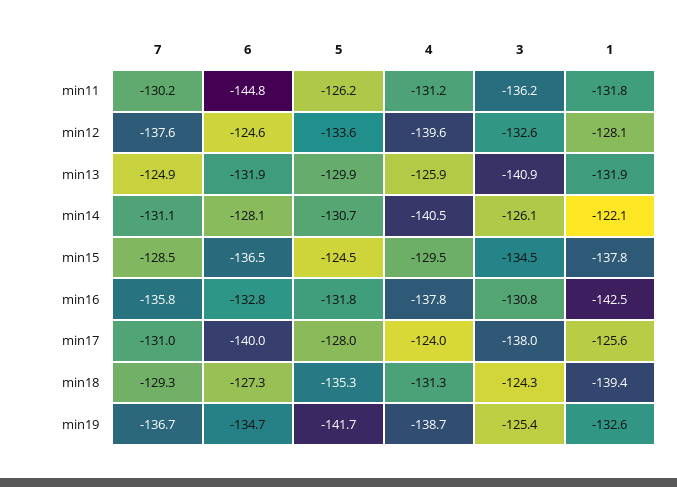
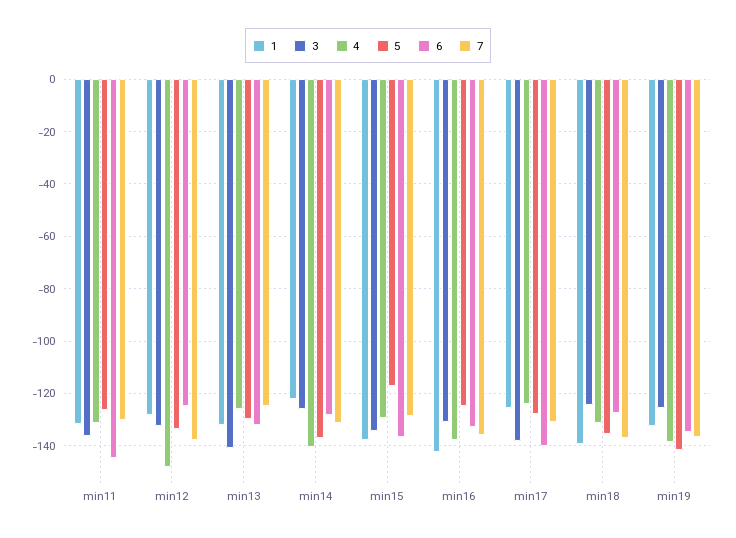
  {
    "7": {
      "min11": -130.2,
      "min12": -137.6,
      "min13": -124.9,
      "min14": -131.1,
      "min15": -128.5,
      "min16": -135.8,
      "min17": -131,
-     "min18": -129.3,
+     "min18": -137.5,
      "min19": -136.7
    },
    "6": {
      "min11": -144.8,
      "min12": -124.6,
      "min13": -131.9,
      "min14": -128.1,
      "min15": -136.5,
      "min16": -132.8,
      "min17": -140,
      "min18": -127.3,
      "min19": -134.7
    },
    "5": {
      "min11": -126.2,
      "min12": -133.6,
      "min13": -129.9,
-     "min14": -130.7,
+     "min14": -137.5,
-     "min15": -124.5,
+     "min15": -117.5,
-     "min16": -131.8,
+     "min16": -125,
      "min17": -128,
      "min18": -135.3,
      "min19": -141.7
    },
    "4": {
      "min11": -131.2,
-     "min12": -139.6,
+     "min12": -147.5,
      "min13": -125.9,
      "min14": -140.5,
      "min15": -129.5,
      "min16": -137.8,
      "min17": -124,
      "min18": -131.3,
      "min19": -138.7
    },
    "3": {
      "min11": -136.2,
      "min12": -132.6,
      "min13": -140.9,
      "min14": -126.1,
      "min15": -134.5,
      "min16": -130.8,
      "min17": -138,
      "min18": -124.3,
      "min19": -125.4
    },
    "1": {
      "min11": -131.8,
      "min12": -128.1,
      "min13": -131.9,
      "min14": -122.1,
      "min15": -137.8,
      "min16": -142.5,
      "min17": -125.6,
      "min18": -139.4,
      "min19": -132.6
    }
  }

